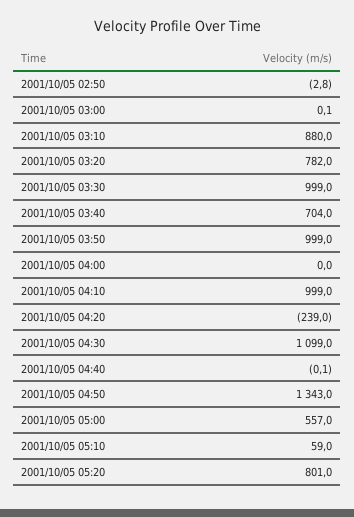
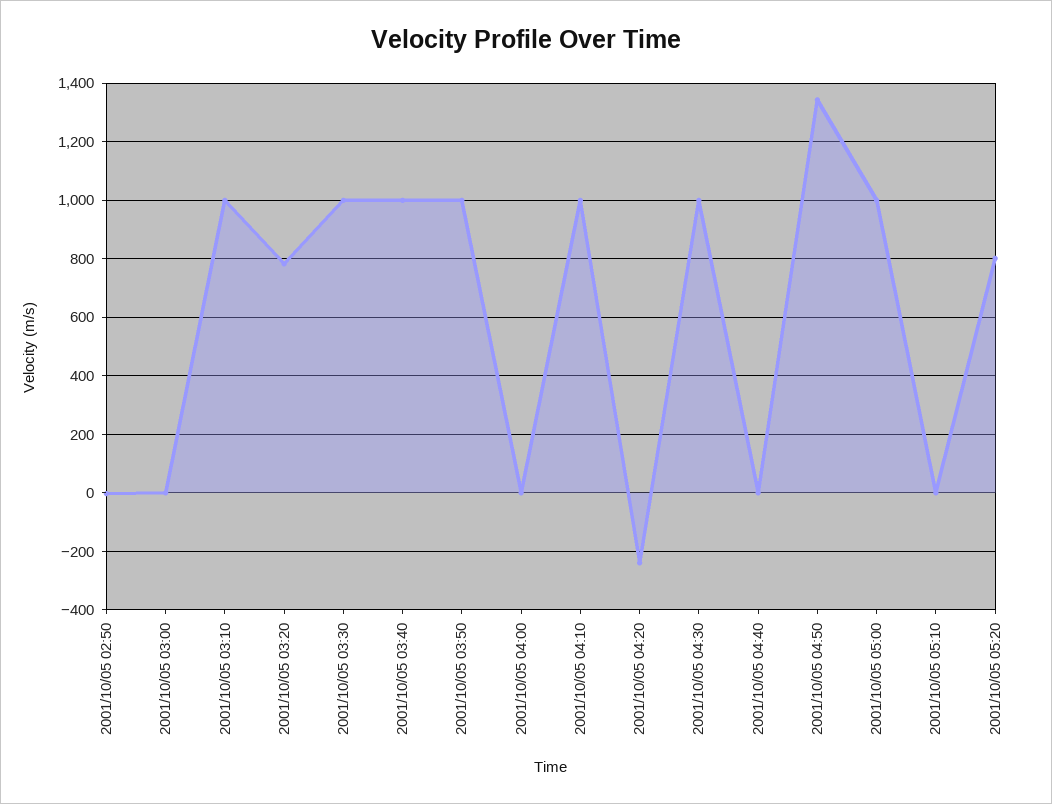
  {
    "2001/10/05 02:50": -2.8,
    "2001/10/05 03:00": 0.1,
-   "2001/10/05 03:10": 880,
+   "2001/10/05 03:10": 1000,
    "2001/10/05 03:20": 782,
    "2001/10/05 03:30": 999,
-   "2001/10/05 03:40": 704,
+   "2001/10/05 03:40": 1000,
    "2001/10/05 03:50": 999,
    "2001/10/05 04:00": 0,
    "2001/10/05 04:10": 999,
    "2001/10/05 04:20": -239,
-   "2001/10/05 04:30": 1099,
+   "2001/10/05 04:30": 1000,
    "2001/10/05 04:40": -0.1,
    "2001/10/05 04:50": 1343,
-   "2001/10/05 05:00": 557,
+   "2001/10/05 05:00": 1000,
-   "2001/10/05 05:10": 59,
+   "2001/10/05 05:10": 0,
    "2001/10/05 05:20": 801
  }

